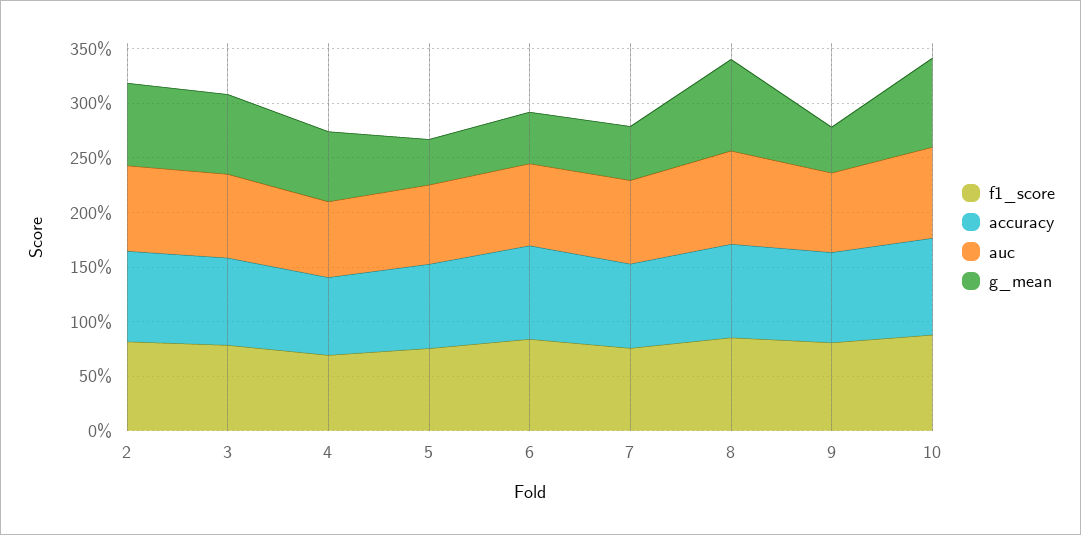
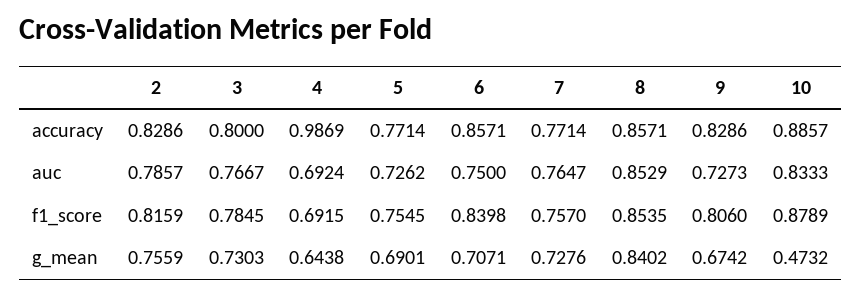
  {
    "f1_score": {
      "2": 0.8159,
      "3": 0.7845,
      "4": 0.6915,
      "5": 0.7545,
      "6": 0.8398,
      "7": 0.757,
      "8": 0.8535,
      "9": 0.806,
      "10": 0.8789
    },
    "accuracy": {
      "2": 0.8286,
      "3": 0.8,
-     "4": 0.7,
+     "4": 0.9869,
      "5": 0.7714,
      "6": 0.8571,
      "7": 0.7714,
      "8": 0.8571,
      "9": 0.8286,
      "10": 0.8857
    },
    "auc": {
      "2": 0.7857,
      "3": 0.7667,
      "4": 0.6924,
      "5": 0.7262,
      "6": 0.75,
      "7": 0.7647,
      "8": 0.8529,
      "9": 0.7273,
      "10": 0.8333
    },
    "g_mean": {
      "2": 0.7559,
      "3": 0.7303,
      "4": 0.6438,
-     "5": 0.4,
+     "5": 0.6901,
-     "6": 0.5,
+     "6": 0.7071,
-     "7": 0.5,
+     "7": 0.7276,
      "8": 0.8402,
-     "9": 0.4,
+     "9": 0.6742,
-     "10": 0.8
+     "10": 0.4732
    }
  }

